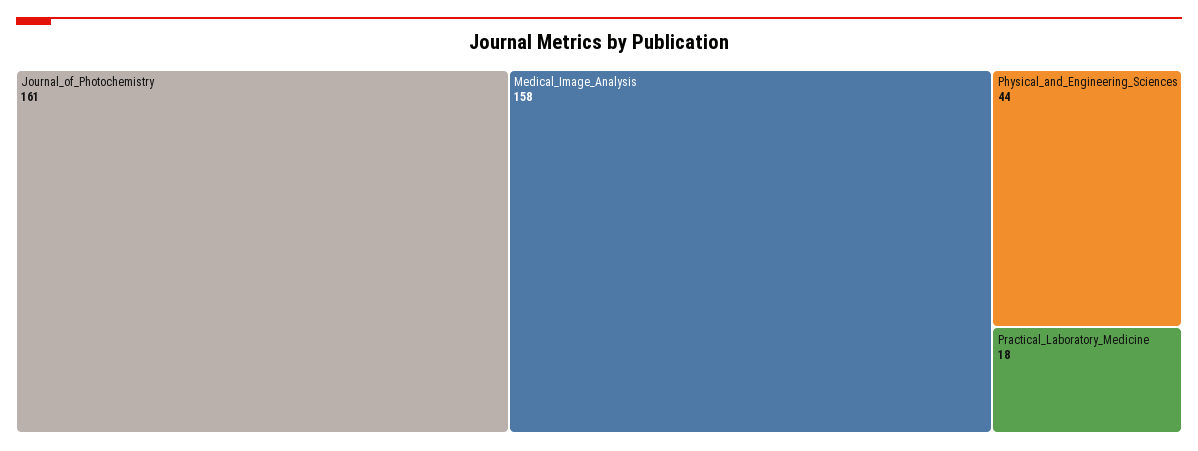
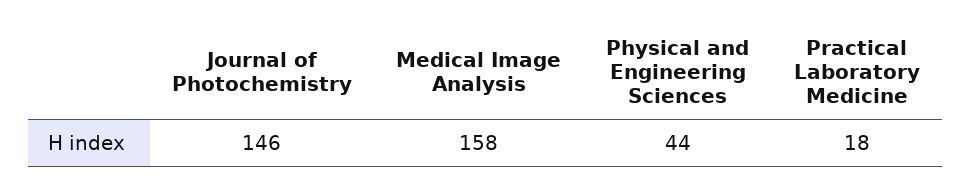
  {
-   "Journal_of_Photochemistry": 161,
+   "Journal_of_Photochemistry": 146,
    "Medical_Image_Analysis": 158,
    "Physical_and_Engineering_Sciences": 44,
    "Practical_Laboratory_Medicine": 18
  }

